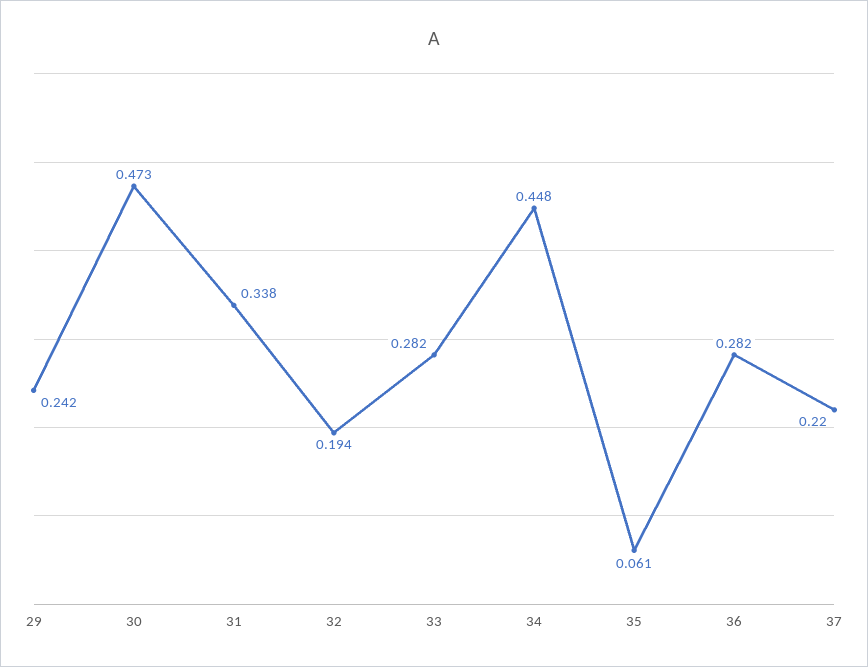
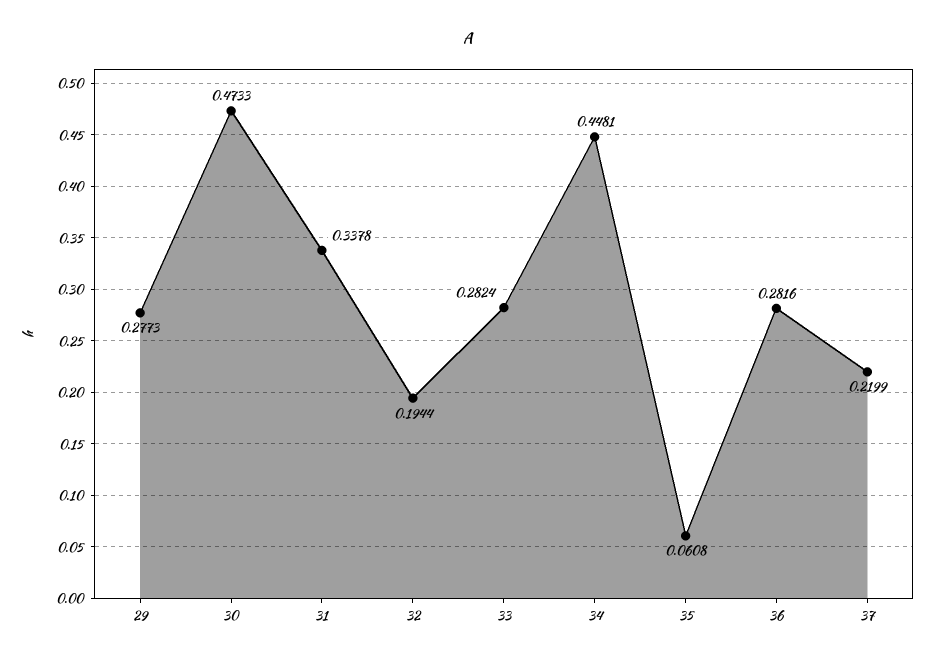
  {
-   "29": 0.242,
+   "29": 0.2773,
    "30": 0.4733,
    "31": 0.3378,
    "32": 0.1944,
    "33": 0.2824,
    "34": 0.4481,
    "35": 0.0608,
    "36": 0.2816,
    "37": 0.2199
  }

